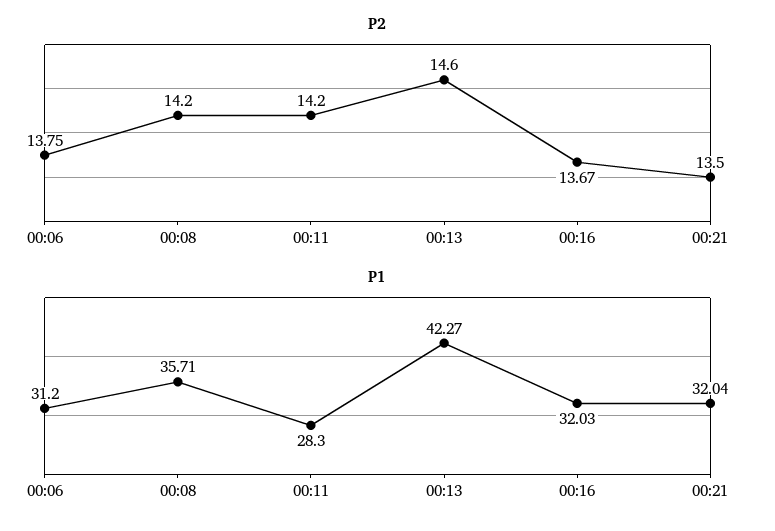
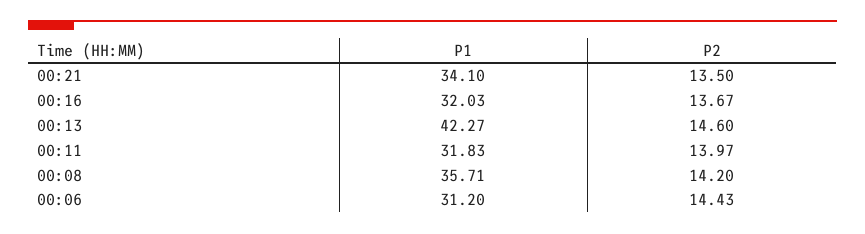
  {
    "P2": {
-     "00:06": 13.75,
+     "00:06": 14.43,
      "00:08": 14.2,
-     "00:11": 14.2,
+     "00:11": 13.97,
      "00:13": 14.6,
      "00:16": 13.67,
      "00:21": 13.5
    },
    "P1": {
      "00:06": 31.2,
      "00:08": 35.71,
-     "00:11": 28.3,
+     "00:11": 31.83,
      "00:13": 42.27,
      "00:16": 32.03,
-     "00:21": 32.04
+     "00:21": 34.1
    }
  }

